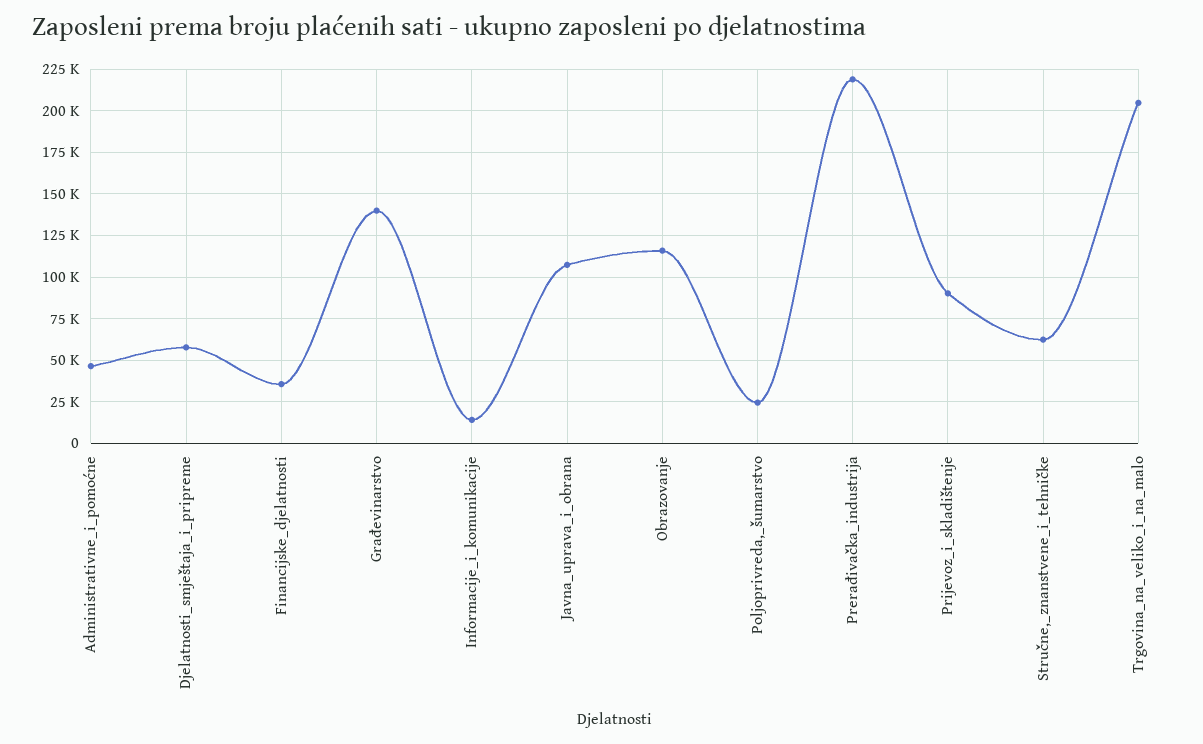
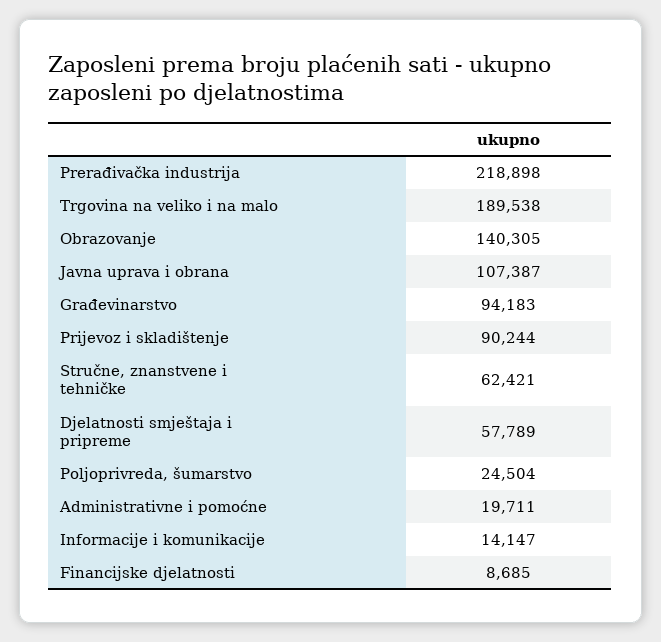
  {
-   "Administrativne_i_pomoćne": 45000,
+   "Administrativne_i_pomoćne": 19711,
    "Djelatnosti_smještaja_i_pripreme": 57789,
-   "Financijske_djelatnosti": 35000,
+   "Financijske_djelatnosti": 8685,
-   "Građevinarstvo": 140000,
+   "Građevinarstvo": 94183,
    "Informacije_i_komunikacije": 14147,
    "Javna_uprava_i_obrana": 107387,
-   "Obrazovanje": 115000,
+   "Obrazovanje": 140305,
    "Poljoprivreda,_šumarstvo": 24504,
    "Prerađivačka_industrija": 218898,
    "Prijevoz_i_skladištenje": 90244,
    "Stručne,_znanstvene_i_tehničke": 62421,
-   "Trgovina_na_veliko_i_na_malo": 205000
+   "Trgovina_na_veliko_i_na_malo": 189538
  }

